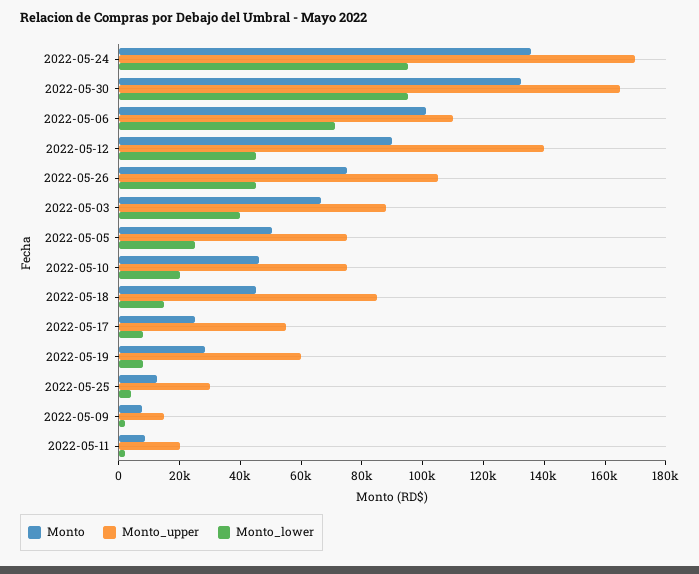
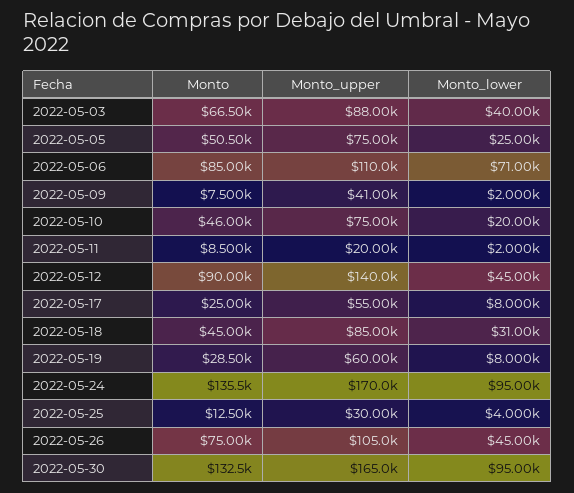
  {
    "Monto": {
      "2022-05-24": 135500,
      "2022-05-30": 132500,
-     "2022-05-06": 100000,
+     "2022-05-06": 85000,
      "2022-05-12": 90000,
      "2022-05-26": 75000,
      "2022-05-03": 66500,
      "2022-05-05": 50500,
      "2022-05-10": 46000,
      "2022-05-18": 45000,
      "2022-05-17": 25000,
      "2022-05-19": 28500,
      "2022-05-25": 12500,
      "2022-05-09": 7500,
      "2022-05-11": 8500
    },
    "Monto_upper": {
      "2022-05-24": 170000,
      "2022-05-30": 165000,
      "2022-05-06": 110000,
      "2022-05-12": 140000,
      "2022-05-26": 105000,
      "2022-05-03": 88000,
      "2022-05-05": 75000,
      "2022-05-10": 75000,
      "2022-05-18": 85000,
      "2022-05-17": 55000,
      "2022-05-19": 60000,
      "2022-05-25": 30000,
-     "2022-05-09": 15000,
+     "2022-05-09": 41000,
      "2022-05-11": 20000
    },
    "Monto_lower": {
      "2022-05-24": 95000,
      "2022-05-30": 95000,
      "2022-05-06": 71000,
      "2022-05-12": 45000,
      "2022-05-26": 45000,
      "2022-05-03": 40000,
      "2022-05-05": 25000,
      "2022-05-10": 20000,
-     "2022-05-18": 15000,
+     "2022-05-18": 31000,
      "2022-05-17": 8000,
      "2022-05-19": 8000,
      "2022-05-25": 4000,
      "2022-05-09": 2000,
      "2022-05-11": 2000
    }
  }

